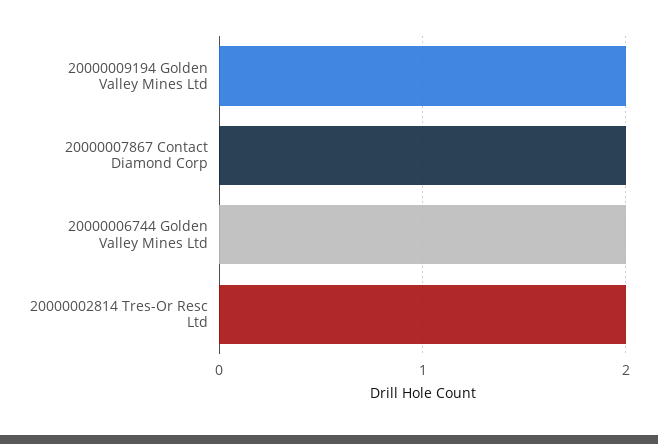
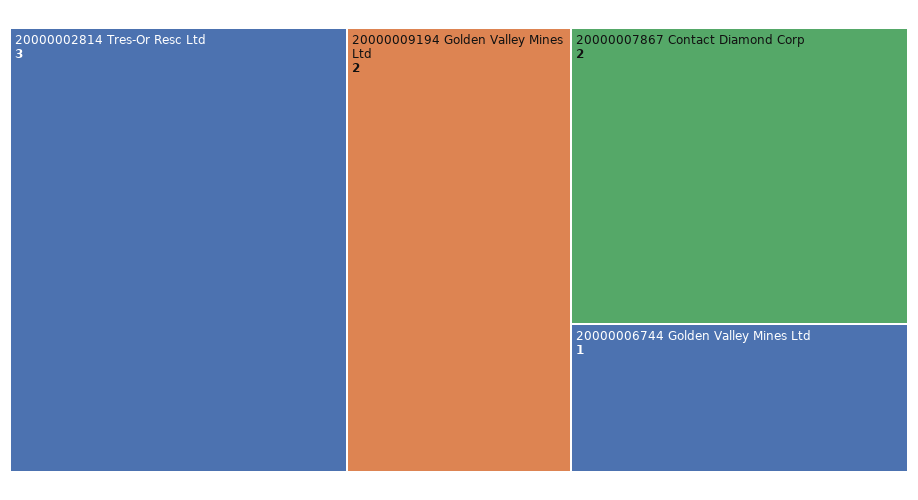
  {
    "20000009194 Golden Valley Mines Ltd": 2,
    "20000007867 Contact Diamond Corp": 2,
-   "20000006744 Golden Valley Mines Ltd": 2,
+   "20000006744 Golden Valley Mines Ltd": 1,
-   "20000002814 Tres-Or Resc Ltd": 2
+   "20000002814 Tres-Or Resc Ltd": 3
  }

